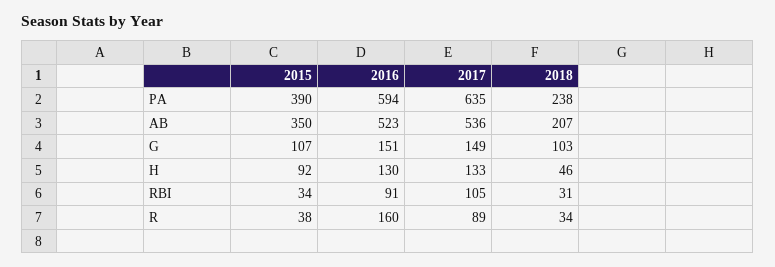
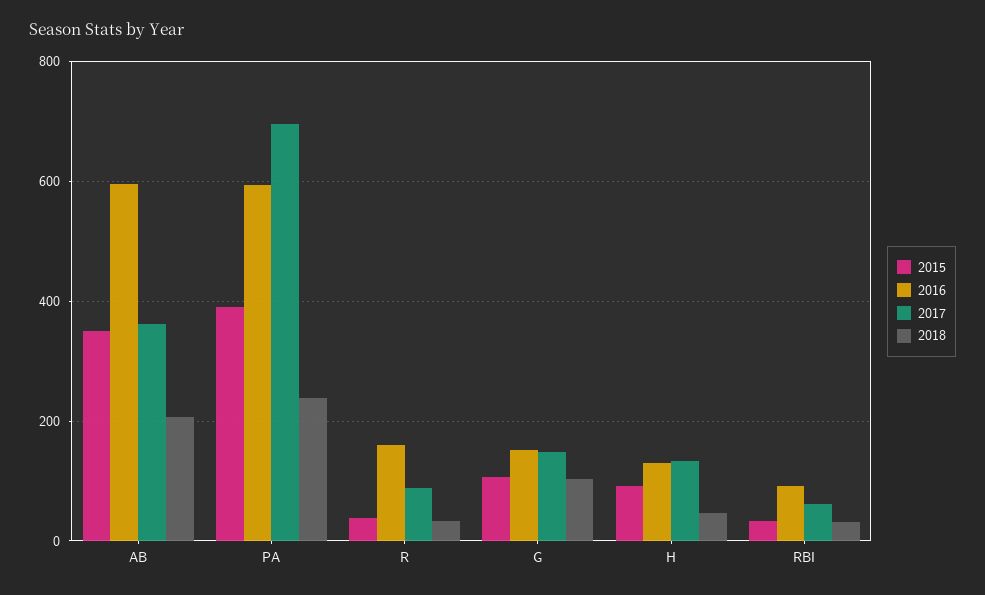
  {
    "2015": {
      "PA": 390,
      "AB": 350,
      "G": 107,
      "H": 92,
      "RBI": 34,
      "R": 38
    },
    "2016": {
      "PA": 594,
-     "AB": 523,
+     "AB": 600,
      "G": 151,
      "H": 130,
      "RBI": 91,
      "R": 160
    },
    "2017": {
-     "PA": 635,
+     "PA": 700,
-     "AB": 536,
+     "AB": 360,
      "G": 149,
      "H": 133,
-     "RBI": 105,
+     "RBI": 60,
      "R": 89
    },
    "2018": {
      "PA": 238,
      "AB": 207,
      "G": 103,
      "H": 46,
      "RBI": 31,
      "R": 34
    }
  }

